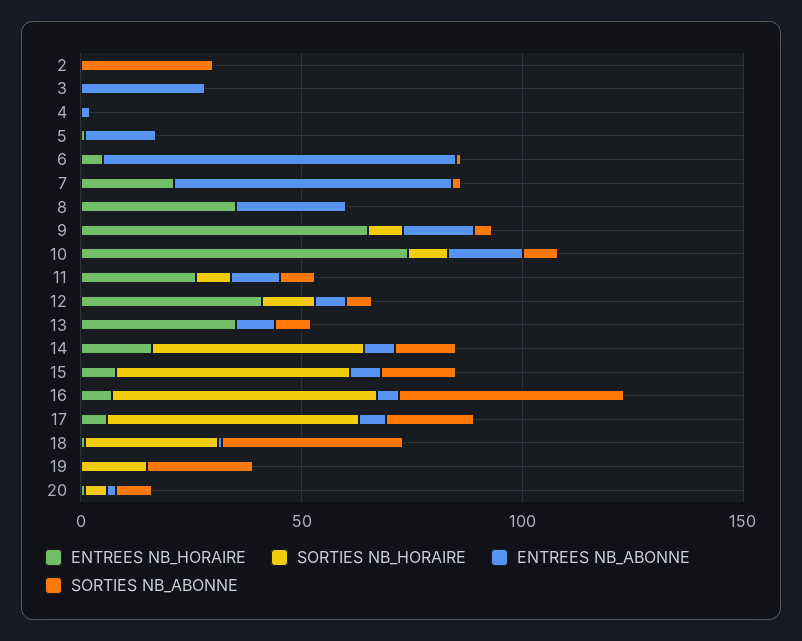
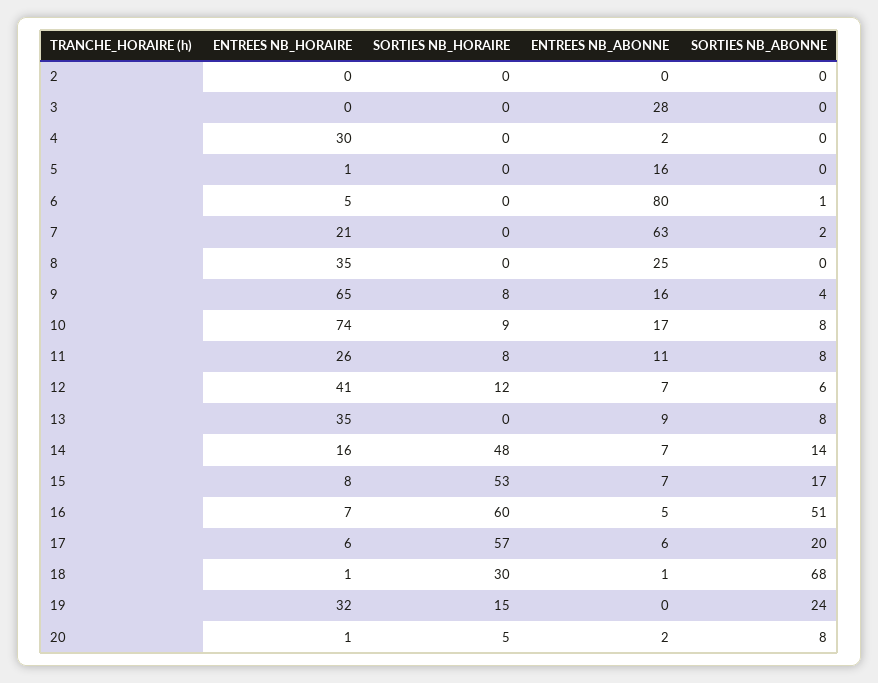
  {
    "ENTREES NB_HORAIRE": {
      "2": 0,
      "3": 0,
-     "4": 0,
+     "4": 30,
      "5": 1,
      "6": 5,
      "7": 21,
      "8": 35,
      "9": 65,
      "10": 74,
      "11": 26,
      "12": 41,
      "13": 35,
      "14": 16,
      "15": 8,
      "16": 7,
      "17": 6,
      "18": 1,
-     "19": 0,
+     "19": 32,
      "20": 1
    },
    "SORTIES NB_HORAIRE": {
      "2": 0,
      "3": 0,
      "4": 0,
      "5": 0,
      "6": 0,
      "7": 0,
      "8": 0,
      "9": 8,
      "10": 9,
      "11": 8,
      "12": 12,
      "13": 0,
      "14": 48,
      "15": 53,
      "16": 60,
      "17": 57,
      "18": 30,
      "19": 15,
      "20": 5
    },
    "ENTREES NB_ABONNE": {
      "2": 0,
      "3": 28,
      "4": 2,
      "5": 16,
      "6": 80,
      "7": 63,
      "8": 25,
      "9": 16,
      "10": 17,
      "11": 11,
      "12": 7,
      "13": 9,
      "14": 7,
      "15": 7,
      "16": 5,
      "17": 6,
      "18": 1,
      "19": 0,
      "20": 2
    },
    "SORTIES NB_ABONNE": {
-     "2": 30,
+     "2": 0,
      "3": 0,
      "4": 0,
      "5": 0,
      "6": 1,
      "7": 2,
      "8": 0,
      "9": 4,
      "10": 8,
      "11": 8,
      "12": 6,
      "13": 8,
      "14": 14,
      "15": 17,
      "16": 51,
      "17": 20,
-     "18": 40,
+     "18": 68,
      "19": 24,
      "20": 8
    }
  }

